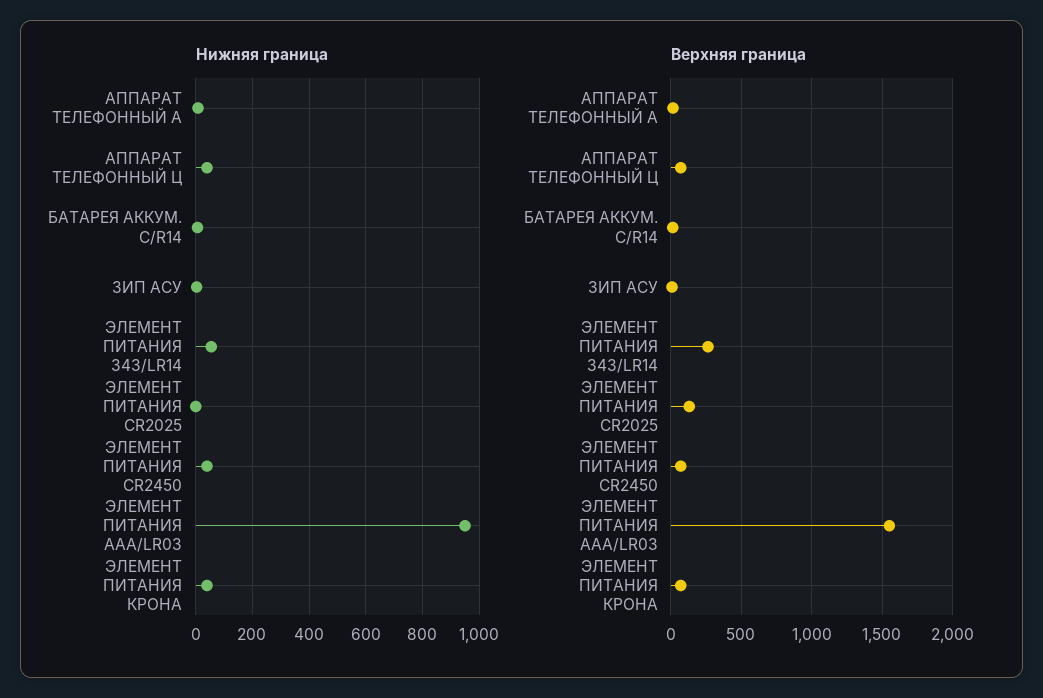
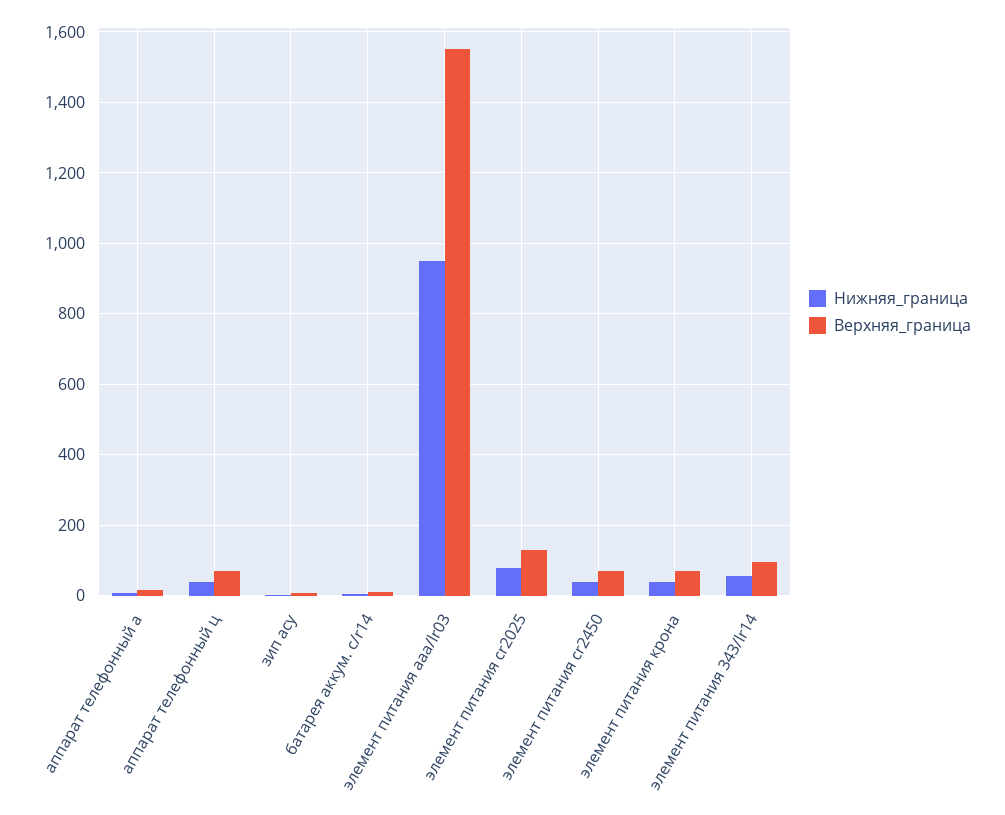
  {
    "Нижняя граница": {
      "АППАРАТ ТЕЛЕФОННЫЙ A": 0,
      "АППАРАТ ТЕЛЕФОННЫЙ Ц": 40,
      "БАТАРЕЯ АККУМ. С/R14": 0,
      "ЗИП АСУ": 0,
      "ЭЛЕМЕНТ ПИТАНИЯ 343/LR14": 60,
-     "ЭЛЕМЕНТ ПИТАНИЯ CR2025": 0,
+     "ЭЛЕМЕНТ ПИТАНИЯ CR2025": 80,
      "ЭЛЕМЕНТ ПИТАНИЯ CR2450": 40,
      "ЭЛЕМЕНТ ПИТАНИЯ ААА/LR03": 960,
      "ЭЛЕМЕНТ ПИТАНИЯ КРОНА": 40
    },
    "Верхняя граница": {
      "АППАРАТ ТЕЛЕФОННЫЙ A": 20,
      "АППАРАТ ТЕЛЕФОННЫЙ Ц": 80,
      "БАТАРЕЯ АККУМ. С/R14": 20,
      "ЗИП АСУ": 0,
-     "ЭЛЕМЕНТ ПИТАНИЯ 343/LR14": 250,
+     "ЭЛЕМЕНТ ПИТАНИЯ 343/LR14": 100,
      "ЭЛЕМЕНТ ПИТАНИЯ CR2025": 140,
      "ЭЛЕМЕНТ ПИТАНИЯ CR2450": 80,
      "ЭЛЕМЕНТ ПИТАНИЯ ААА/LR03": 1560,
      "ЭЛЕМЕНТ ПИТАНИЯ КРОНА": 80
    }
  }

